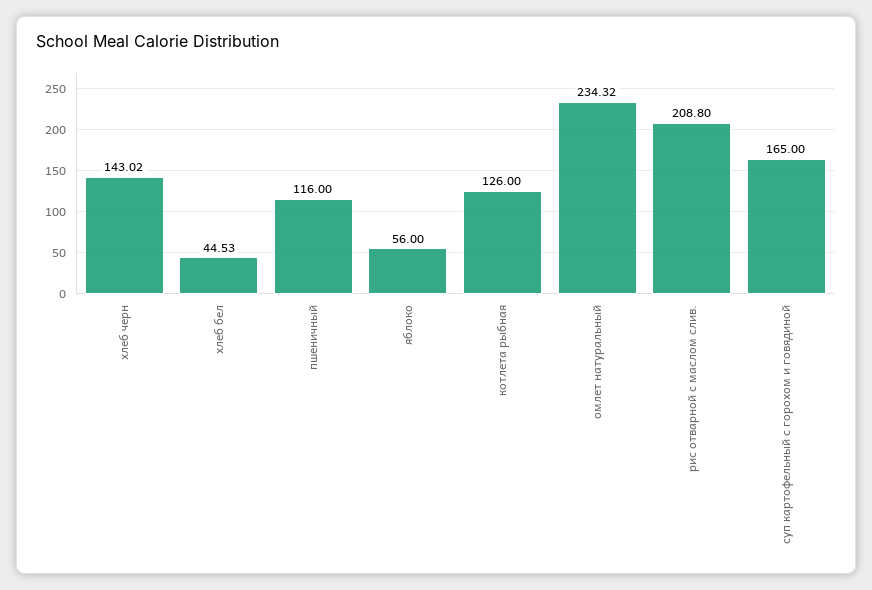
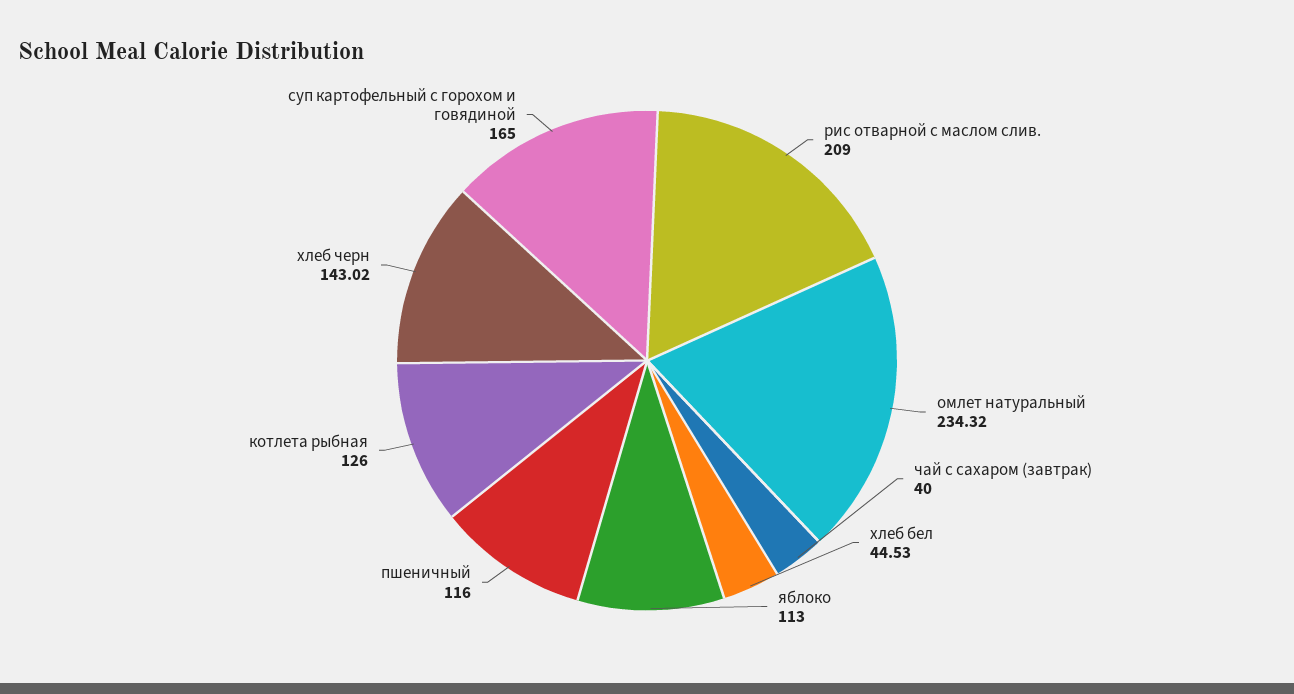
  {
    "хлеб черн": 143.02,
    "хлеб бел": 44.53,
    "пшеничный": 116,
-   "яблоко": 56,
+   "яблоко": 113,
    "котлета рыбная": 126,
    "омлет натуральный": 234.32,
-   "рис отварной с маслом слив.": 208.8,
+   "рис отварной с маслом слив.": 209,
-   "суп картофельный с горохом и говядиной": 165
+   "суп картофельный с горохом и говядиной": 165,
+   "чай с сахаром (завтрак)": 40
  }

